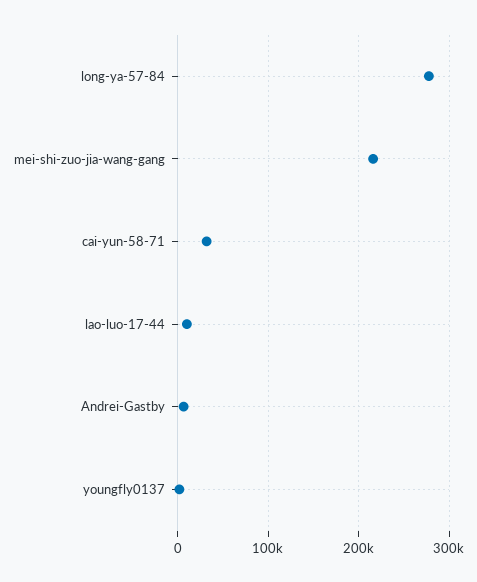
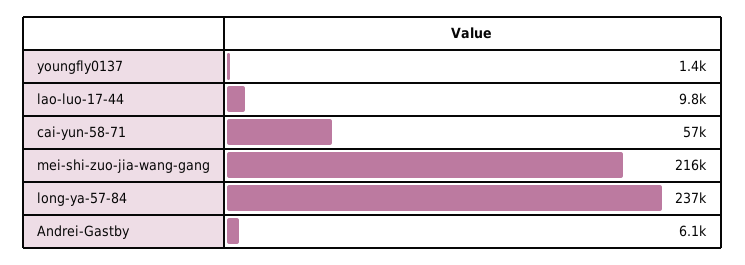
  {
-   "long-ya-57-84": 280000,
+   "long-ya-57-84": 237000,
    "mei-shi-zuo-jia-wang-gang": 216000,
-   "cai-yun-58-71": 30000,
+   "cai-yun-58-71": 57000,
    "lao-luo-17-44": 9800,
    "Andrei-Gastby": 6100,
    "youngfly0137": 1400
  }

